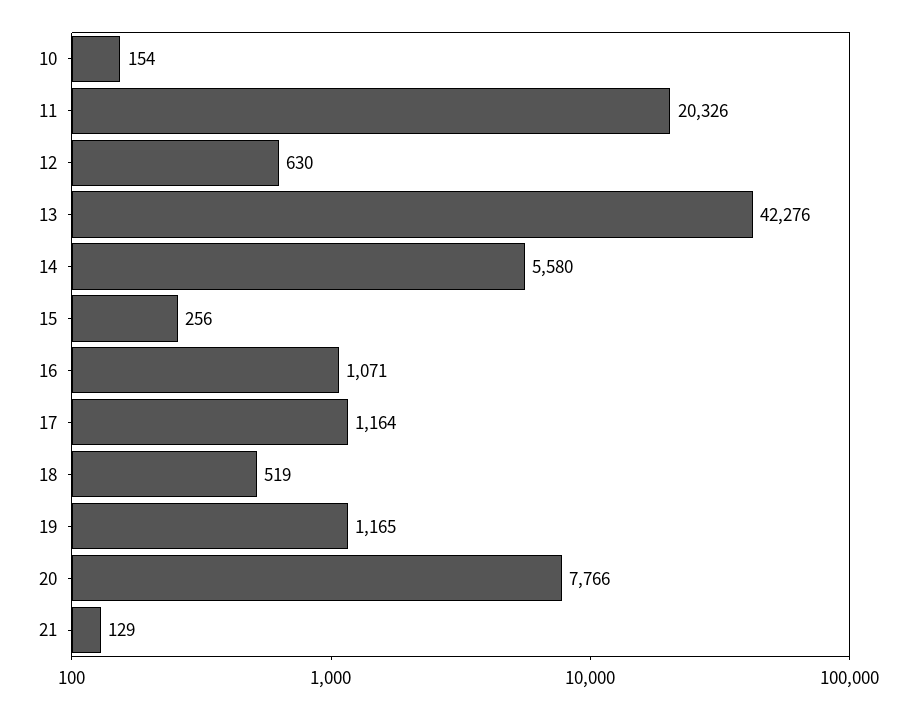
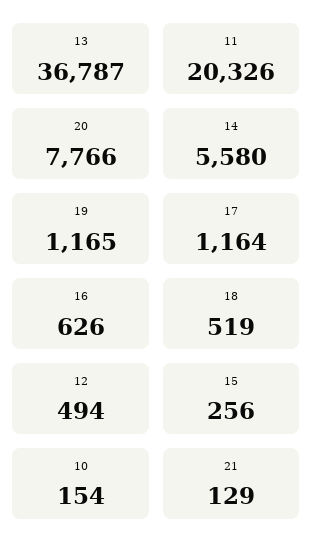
  {
    "10": 154,
    "11": 20326,
-   "12": 630,
+   "12": 494,
-   "13": 42276,
+   "13": 36787,
    "14": 5580,
    "15": 256,
-   "16": 1071,
+   "16": 626,
    "17": 1164,
    "18": 519,
    "19": 1165,
    "20": 7766,
    "21": 129
  }

